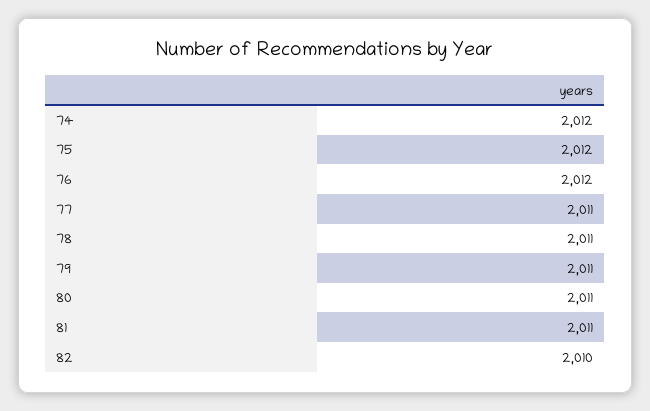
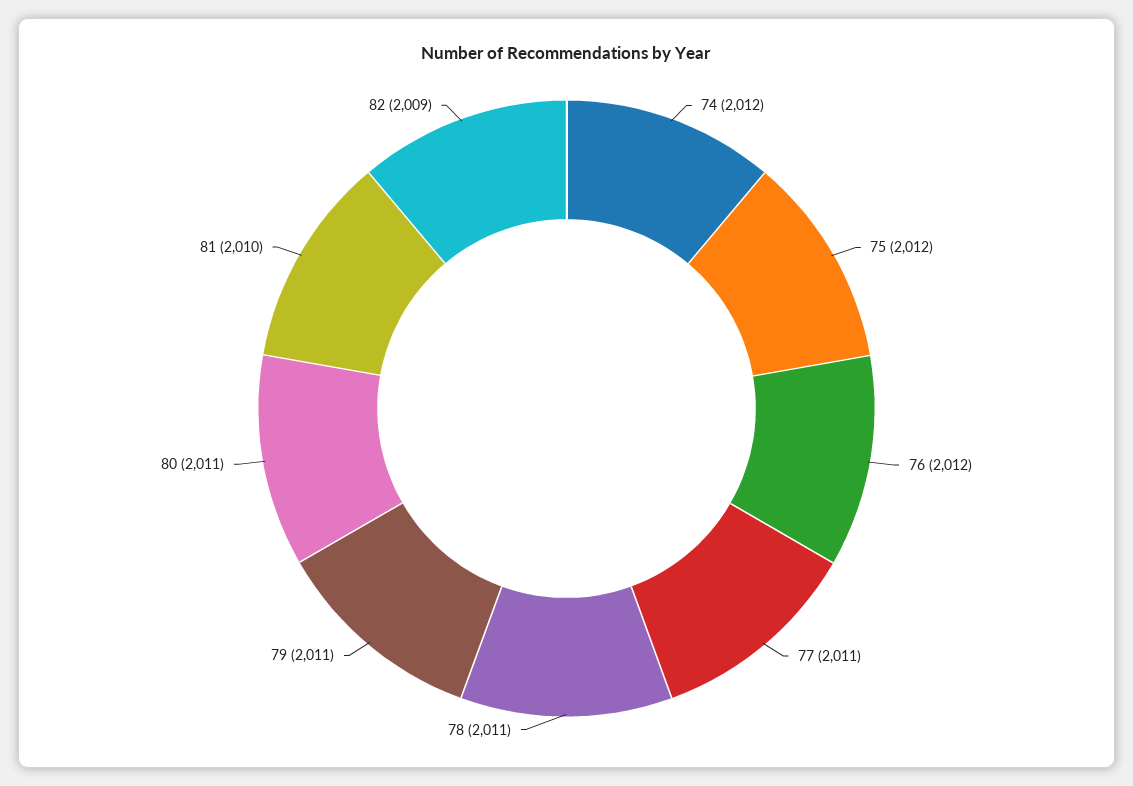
  {
    "74": 2012,
    "75": 2012,
    "76": 2012,
    "77": 2011,
    "78": 2011,
    "79": 2011,
    "80": 2011,
-   "81": 2011,
+   "81": 2010,
-   "82": 2010
+   "82": 2009
  }

